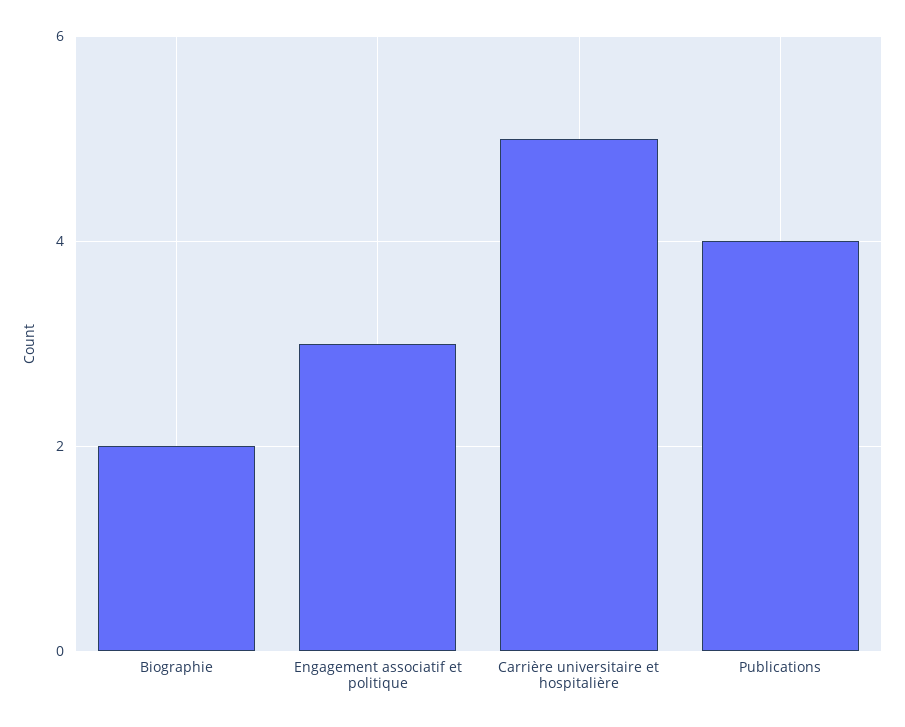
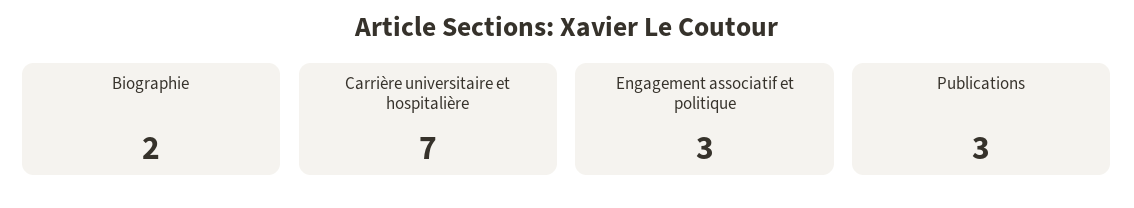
  {
    "Biographie": 2,
    "Engagement associatif et politique": 3,
-   "Carrière universitaire et hospitalière": 5,
+   "Carrière universitaire et hospitalière": 7,
-   "Publications": 4
+   "Publications": 3
  }

